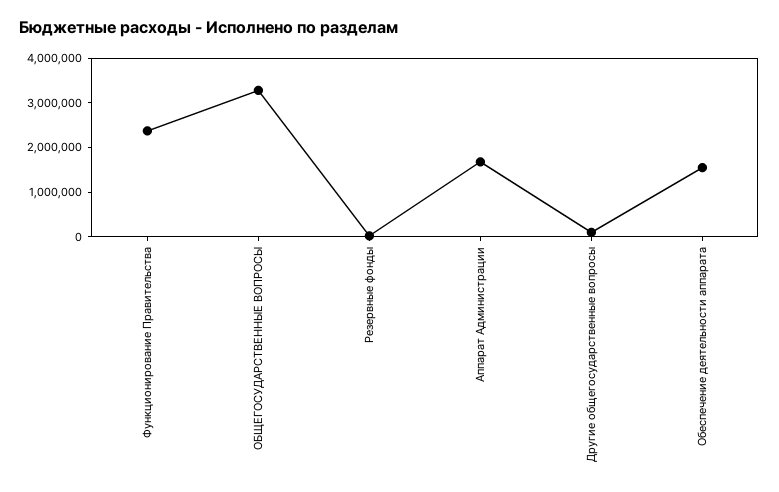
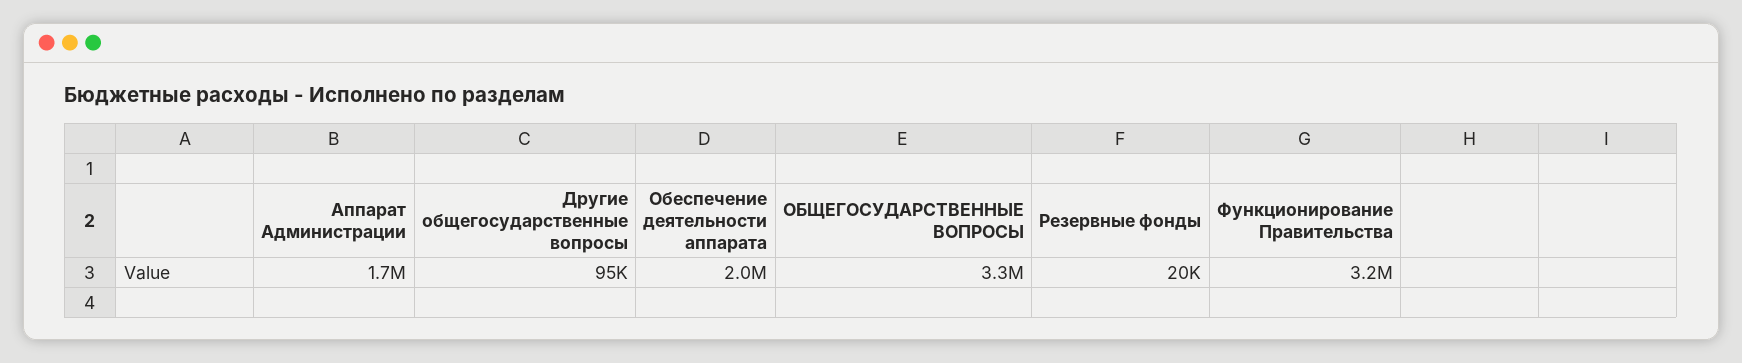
  {
-   "Функционирование Правительства": 2400000,
+   "Функционирование Правительства": 3200000,
    "ОБЩЕГОСУДАРСТВЕННЫЕ ВОПРОСЫ": 3300000,
    "Резервные фонды": 20000,
    "Аппарат Администрации": 1700000,
    "Другие общегосударственные вопросы": 95000,
-   "Обеспечение деятельности аппарата": 1600000
+   "Обеспечение деятельности аппарата": 2000000
  }

